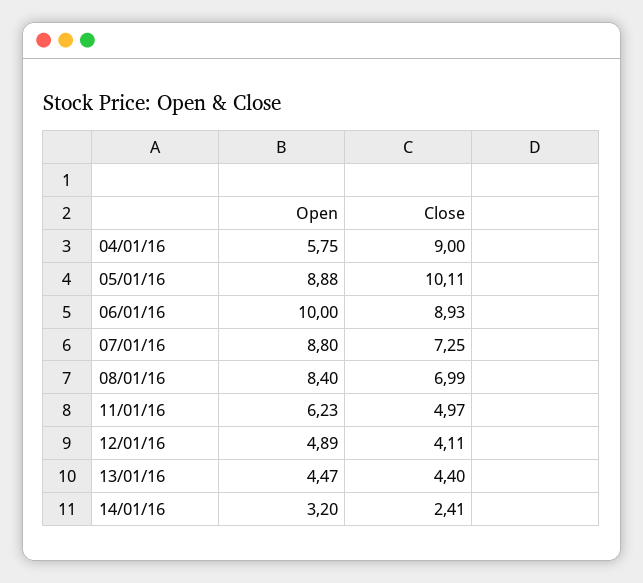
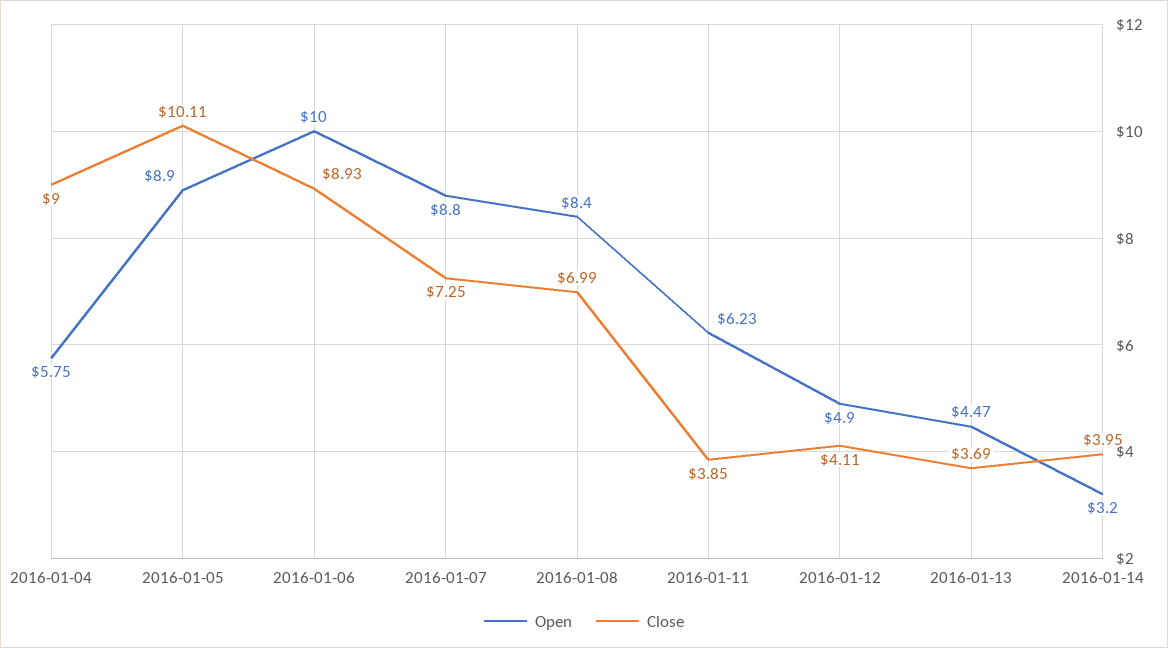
  {
    "Open": {
      "04/01/16": 5.75,
-     "05/01/16": 8.88,
+     "05/01/16": 8.9,
      "06/01/16": 10,
      "07/01/16": 8.8,
      "08/01/16": 8.4,
      "11/01/16": 6.23,
-     "12/01/16": 4.89,
+     "12/01/16": 4.9,
      "13/01/16": 4.47,
      "14/01/16": 3.2
    },
    "Close": {
      "04/01/16": 9,
      "05/01/16": 10.11,
      "06/01/16": 8.93,
      "07/01/16": 7.25,
      "08/01/16": 6.99,
-     "11/01/16": 4.97,
+     "11/01/16": 3.85,
      "12/01/16": 4.11,
-     "13/01/16": 4.4,
+     "13/01/16": 3.69,
-     "14/01/16": 2.41
+     "14/01/16": 3.95
    }
  }

